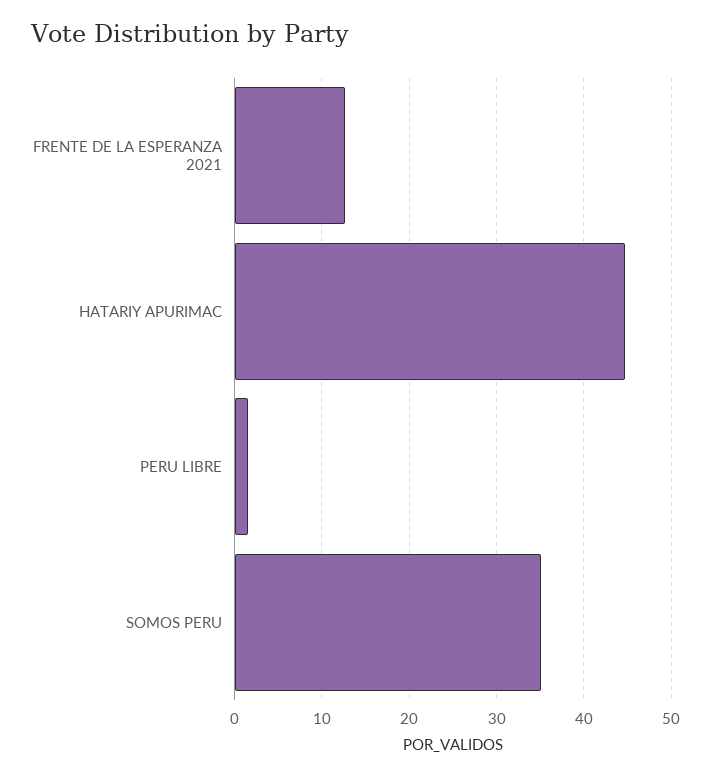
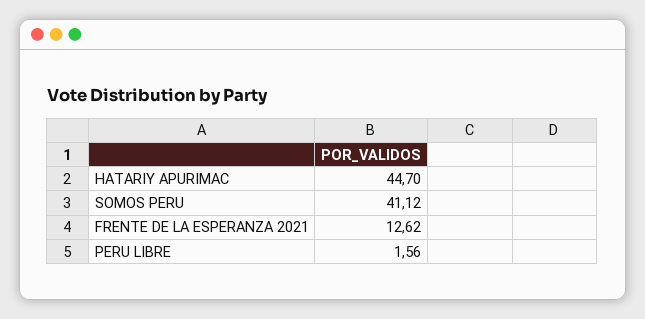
  {
    "FRENTE DE LA ESPERANZA 2021": 12.62,
    "HATARIY APURIMAC": 44.7,
    "PERU LIBRE": 1.56,
-   "SOMOS PERU": 35
+   "SOMOS PERU": 41.12
  }

